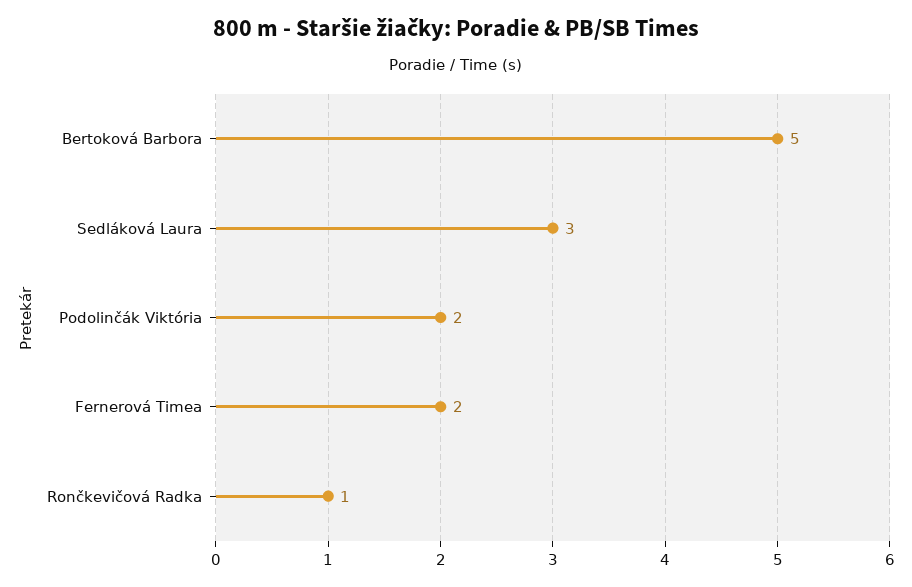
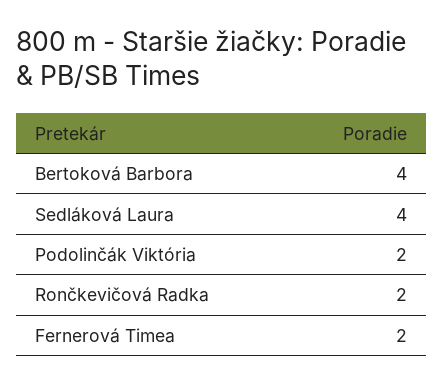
  {
-   "Bertoková Barbora": 5,
+   "Bertoková Barbora": 4,
-   "Sedláková Laura": 3,
+   "Sedláková Laura": 4,
    "Podolinčák Viktória": 2,
    "Fernerová Timea": 2,
-   "Rončkevičová Radka": 1
+   "Rončkevičová Radka": 2
  }

